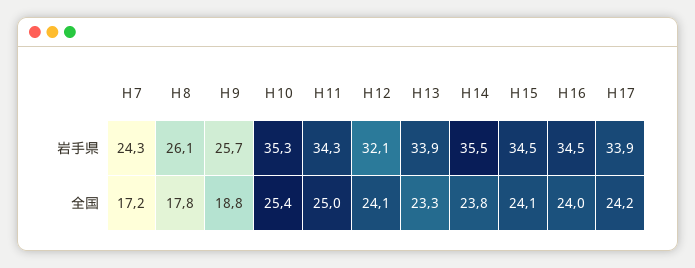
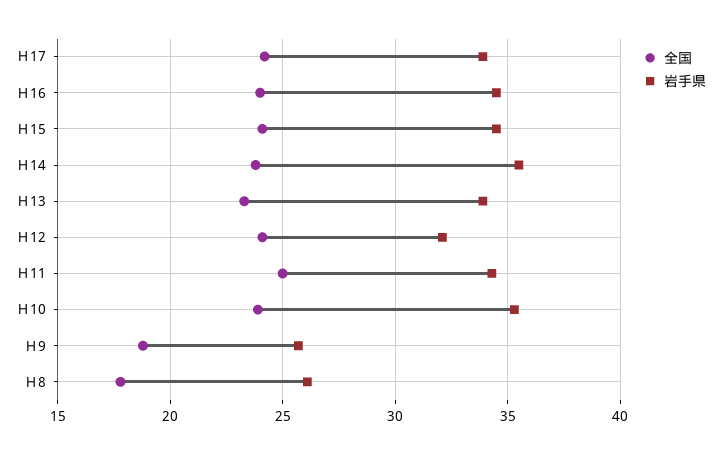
  {
    "岩手県": {
-     "Ｈ7": 24.3,
      "Ｈ8": 26.1,
      "Ｈ9": 25.7,
      "Ｈ10": 35.3,
      "Ｈ11": 34.3,
      "Ｈ12": 32.1,
      "Ｈ13": 33.9,
      "Ｈ14": 35.5,
      "Ｈ15": 34.5,
      "Ｈ16": 34.5,
      "Ｈ17": 33.9
    },
    "全国": {
-     "Ｈ7": 17.2,
      "Ｈ8": 17.8,
      "Ｈ9": 18.8,
-     "Ｈ10": 25.4,
+     "Ｈ10": 24,
      "Ｈ11": 25,
      "Ｈ12": 24.1,
      "Ｈ13": 23.3,
      "Ｈ14": 23.8,
      "Ｈ15": 24.1,
      "Ｈ16": 24,
      "Ｈ17": 24.2
    }
  }

